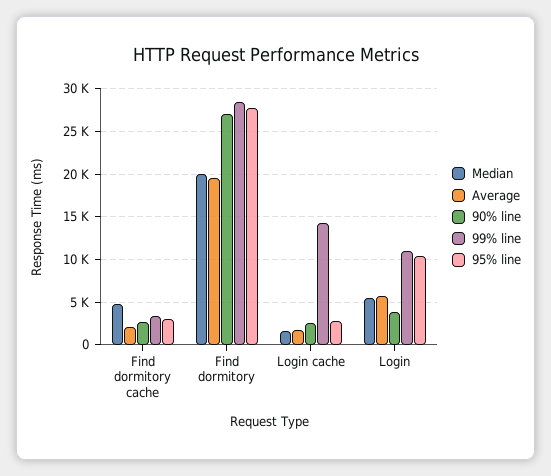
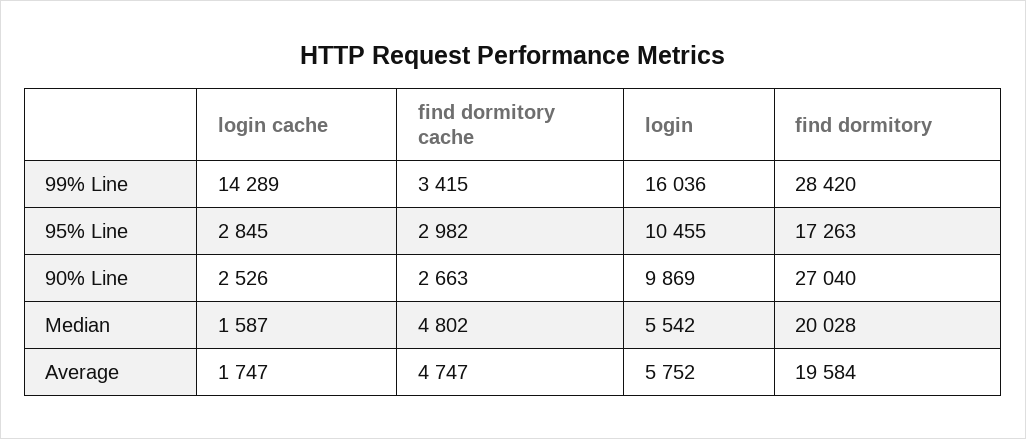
  {
    "Median": {
      "Find dormitory cache": 4802,
      "Find dormitory": 20028,
      "Login cache": 1587,
      "Login": 5542
    },
    "Average": {
-     "Find dormitory cache": 2000,
+     "Find dormitory cache": 4747,
      "Find dormitory": 19584,
      "Login cache": 1747,
      "Login": 5752
    },
    "90% line": {
      "Find dormitory cache": 2663,
      "Find dormitory": 27040,
      "Login cache": 2526,
-     "Login": 4000
+     "Login": 9869
    },
    "99% line": {
      "Find dormitory cache": 3415,
      "Find dormitory": 28420,
      "Login cache": 14289,
-     "Login": 11000
+     "Login": 16036
    },
    "95% line": {
      "Find dormitory cache": 2982,
-     "Find dormitory": 28000,
+     "Find dormitory": 17263,
      "Login cache": 2845,
      "Login": 10455
    }
  }

